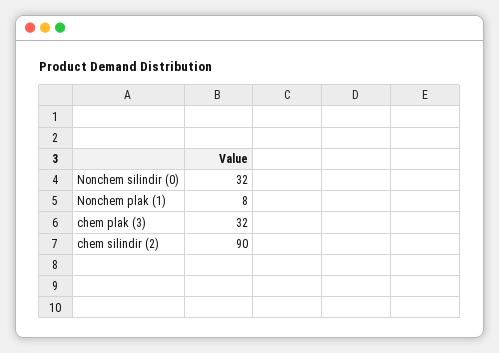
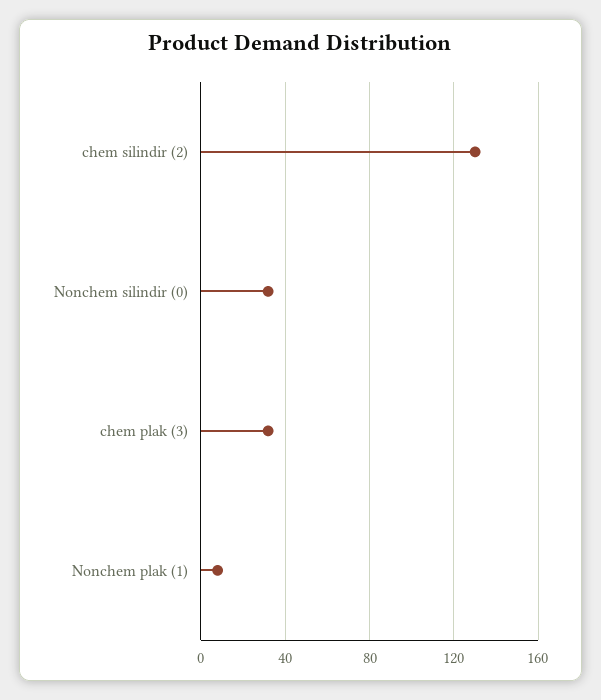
  {
    "Nonchem silindir (0)": 32,
    "Nonchem plak (1)": 8,
    "chem plak (3)": 32,
-   "chem silindir (2)": 90
+   "chem silindir (2)": 130
  }

